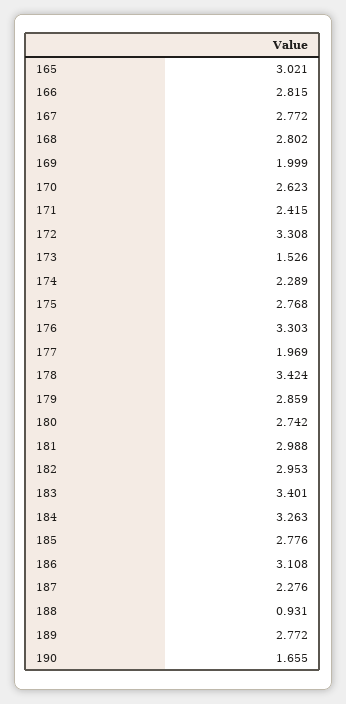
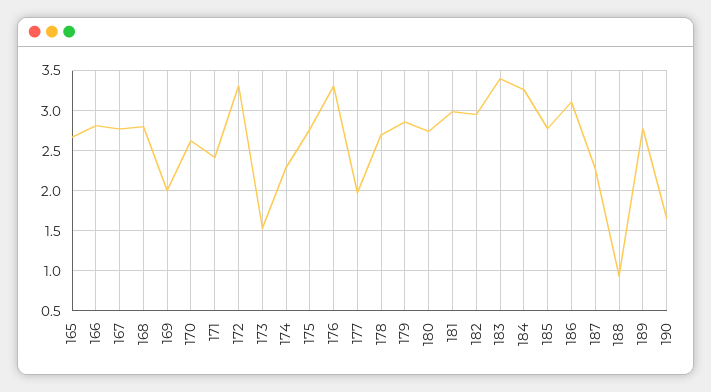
  {
-   "165": 3.021,
+   "165": 2.7,
    "166": 2.815,
    "167": 2.772,
    "168": 2.802,
    "169": 1.999,
    "170": 2.623,
    "171": 2.415,
    "172": 3.308,
    "173": 1.526,
    "174": 2.289,
    "175": 2.768,
    "176": 3.303,
    "177": 1.969,
-   "178": 3.424,
+   "178": 2.7,
    "179": 2.859,
    "180": 2.742,
    "181": 2.988,
    "182": 2.953,
    "183": 3.401,
    "184": 3.263,
    "185": 2.776,
    "186": 3.108,
    "187": 2.276,
    "188": 0.931,
    "189": 2.772,
    "190": 1.655
  }

